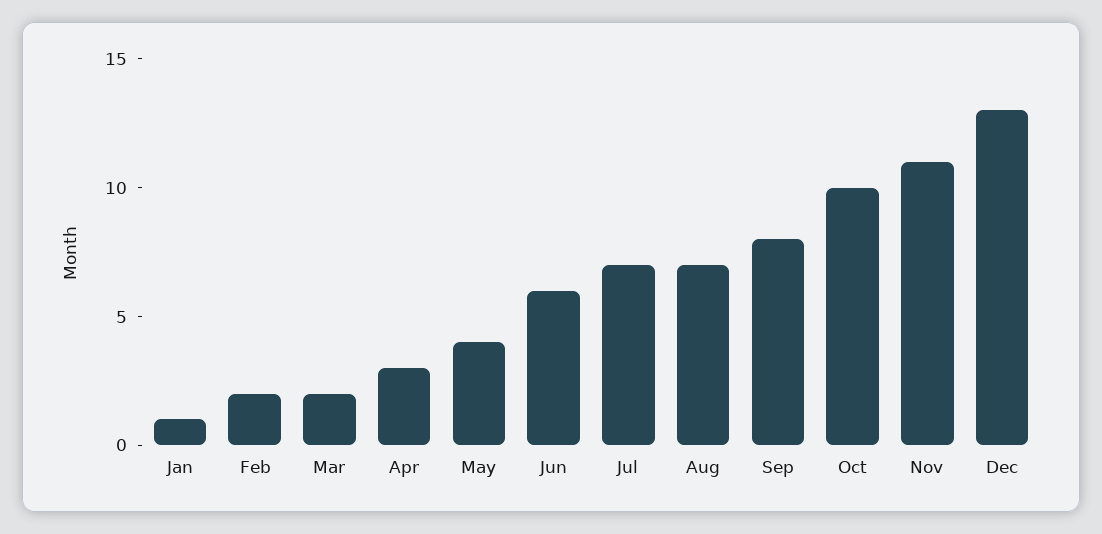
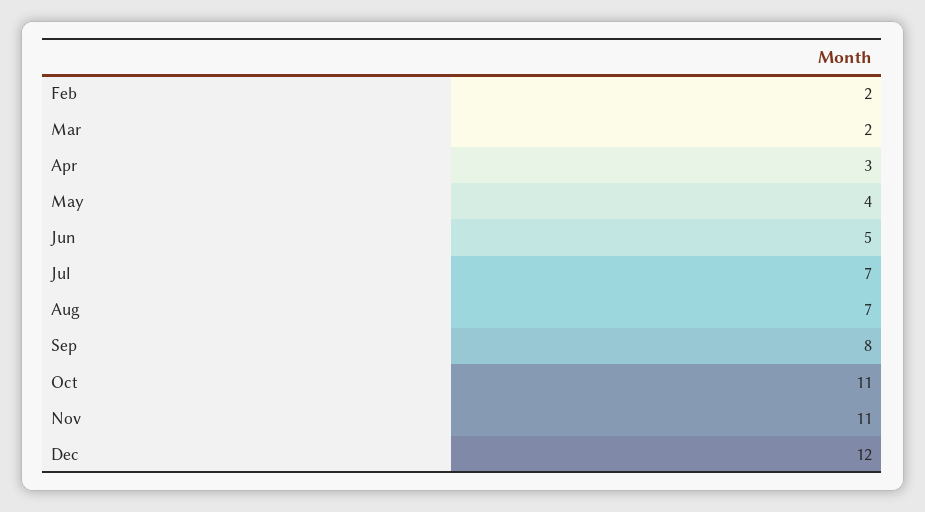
  {
-   "Jan": 1,
    "Feb": 2,
    "Mar": 2,
    "Apr": 3,
    "May": 4,
-   "Jun": 6,
+   "Jun": 5,
    "Jul": 7,
    "Aug": 7,
    "Sep": 8,
-   "Oct": 10,
+   "Oct": 11,
    "Nov": 11,
-   "Dec": 13
+   "Dec": 12
  }

